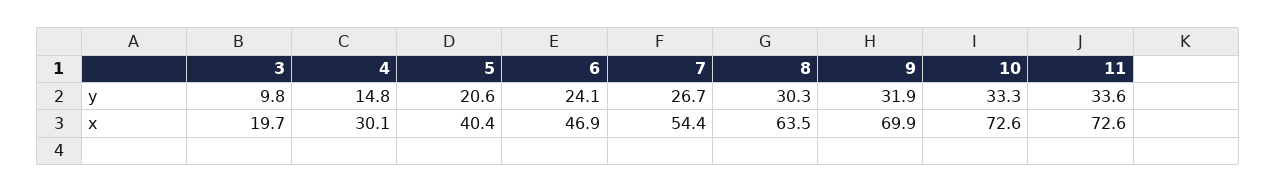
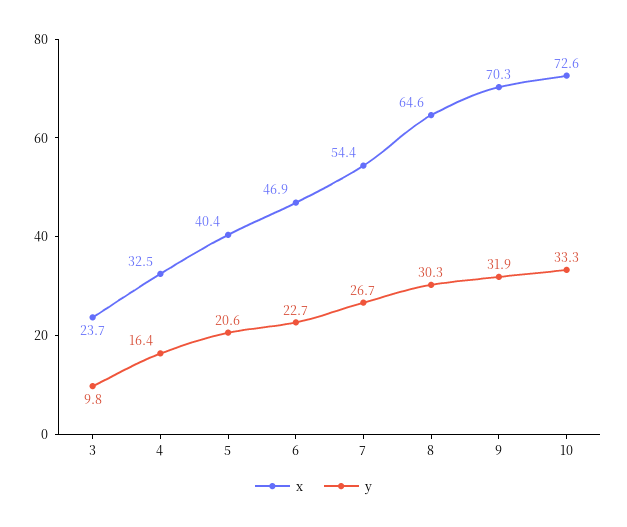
  {
    "y": {
      "3": 9.8,
-     "4": 14.8,
+     "4": 16.4,
      "5": 20.6,
-     "6": 24.1,
+     "6": 22.7,
      "7": 26.7,
      "8": 30.3,
      "9": 31.9,
-     "10": 33.3,
+     "10": 33.3
-     "11": 33.6
    },
    "x": {
-     "3": 19.7,
+     "3": 23.7,
-     "4": 30.1,
+     "4": 32.5,
      "5": 40.4,
      "6": 46.9,
      "7": 54.4,
-     "8": 63.5,
+     "8": 64.6,
-     "9": 69.9,
+     "9": 70.3,
-     "10": 72.6,
+     "10": 72.6
-     "11": 72.6
    }
  }

